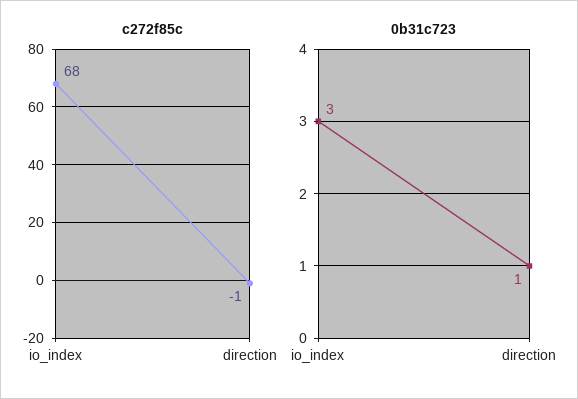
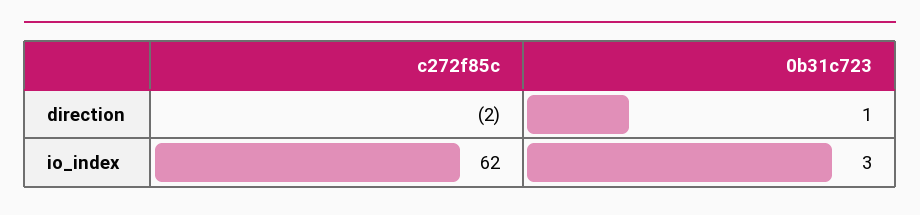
  {
    "c272f85c": {
-     "io_index": 68,
+     "io_index": 62,
-     "direction": -1
+     "direction": -2
    },
    "0b31c723": {
      "io_index": 3,
      "direction": 1
    }
  }

